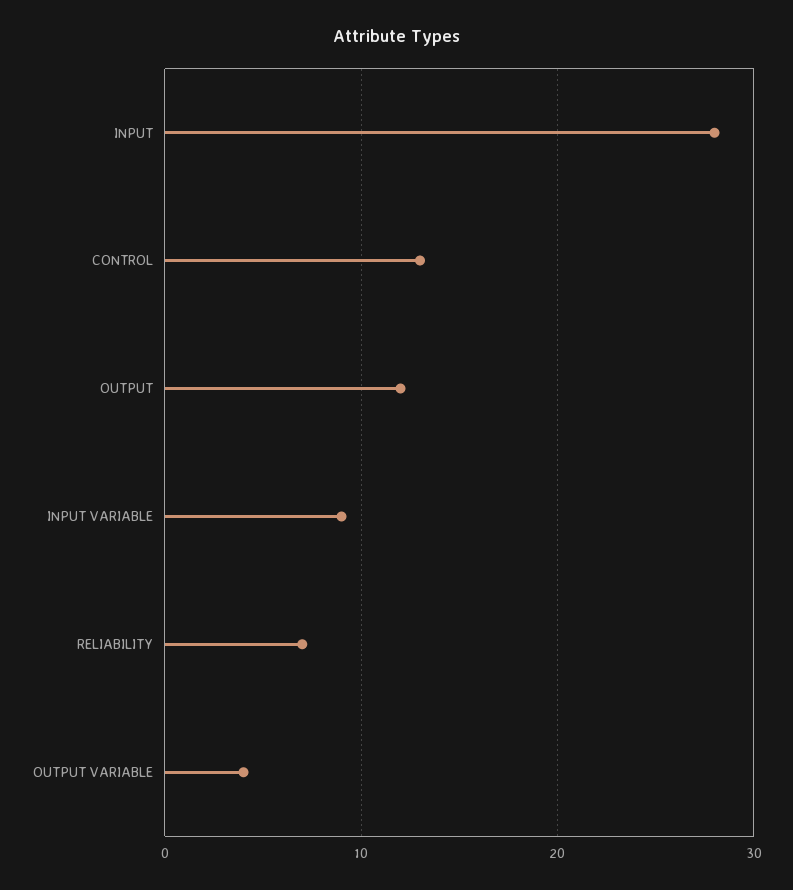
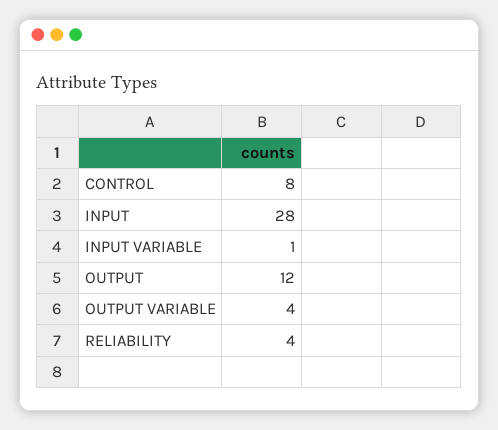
  {
    "INPUT": 28,
-   "CONTROL": 13,
+   "CONTROL": 8,
    "OUTPUT": 12,
-   "INPUT VARIABLE": 9,
+   "INPUT VARIABLE": 1,
-   "RELIABILITY": 7,
+   "RELIABILITY": 4,
    "OUTPUT VARIABLE": 4
  }

